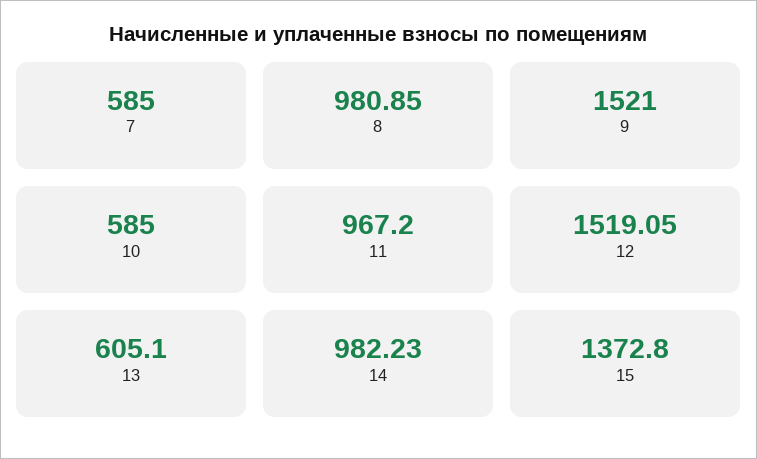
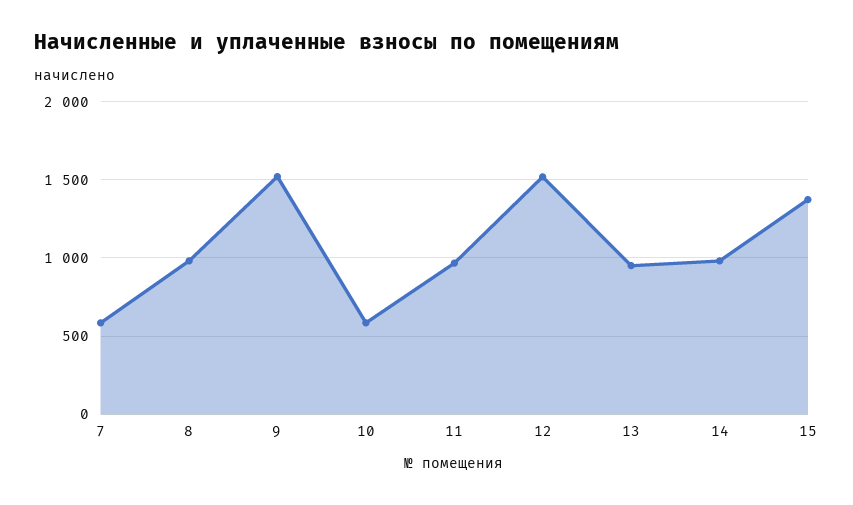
  {
    "7": 585,
    "8": 980.85,
    "9": 1521,
    "10": 585,
    "11": 967.2,
    "12": 1519.05,
-   "13": 605.1,
+   "13": 950,
    "14": 982.23,
    "15": 1372.8
  }

